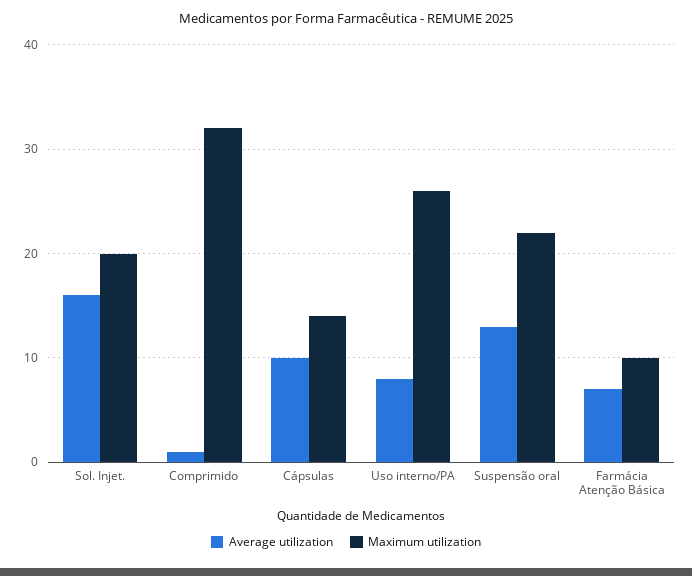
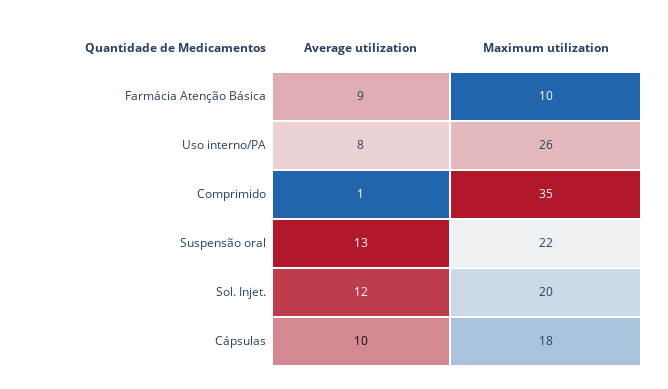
  {
    "Average utilization": {
-     "Sol. Injet.": 16,
+     "Sol. Injet.": 12,
      "Comprimido": 1,
      "Cápsulas": 10,
      "Uso interno/PA": 8,
      "Suspensão oral": 13,
-     "Farmácia Atenção Básica": 7
+     "Farmácia Atenção Básica": 9
    },
    "Maximum utilization": {
      "Sol. Injet.": 20,
-     "Comprimido": 32,
+     "Comprimido": 35,
-     "Cápsulas": 14,
+     "Cápsulas": 18,
      "Uso interno/PA": 26,
      "Suspensão oral": 22,
      "Farmácia Atenção Básica": 10
    }
  }

